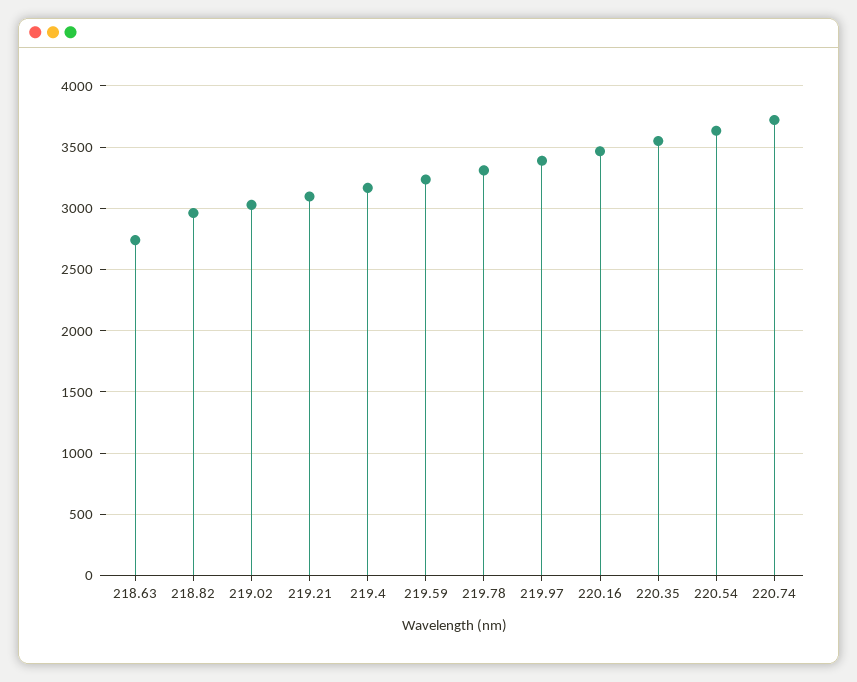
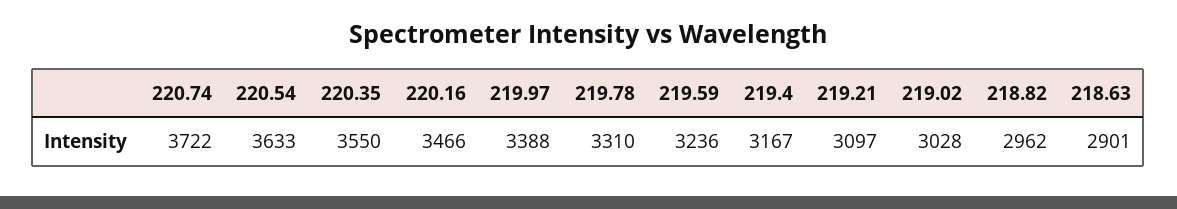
  {
-   "218.63": 2750,
+   "218.63": 2901,
    "218.82": 2962,
    "219.02": 3028,
    "219.21": 3097,
    "219.4": 3167,
    "219.59": 3236,
    "219.78": 3310,
    "219.97": 3388,
    "220.16": 3466,
    "220.35": 3550,
    "220.54": 3633,
    "220.74": 3722
  }

